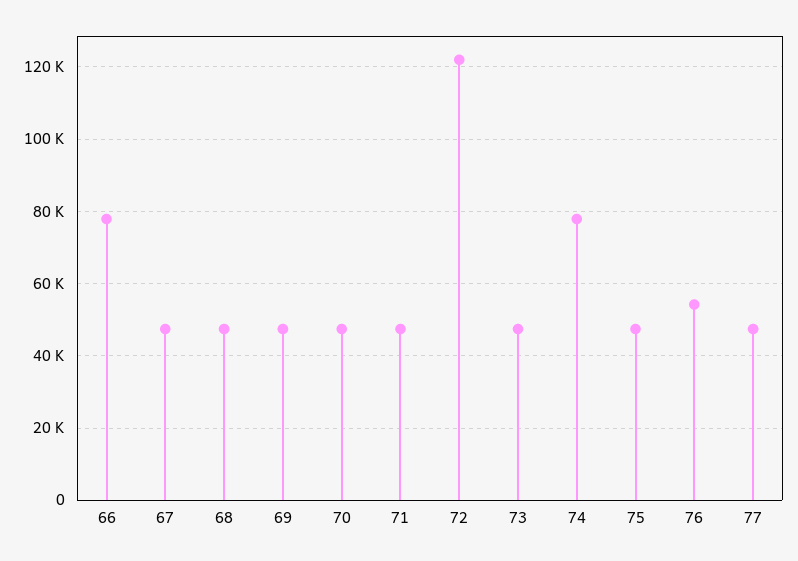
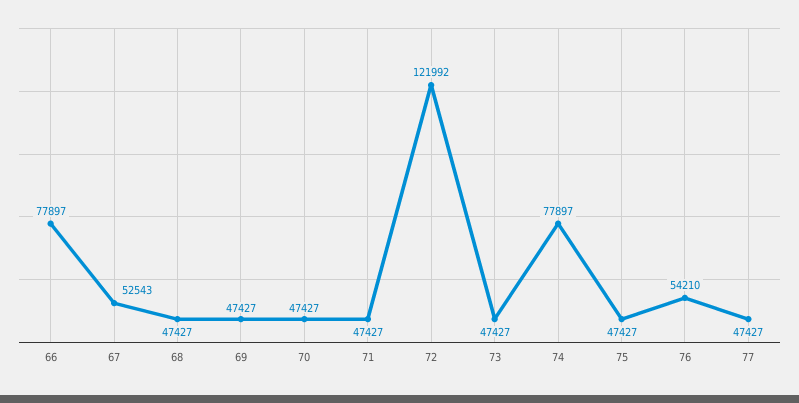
  {
    "66": 77897,
-   "67": 48000,
+   "67": 52543,
    "68": 47427,
    "69": 47427,
    "70": 47427,
    "71": 47427,
    "72": 121992,
    "73": 47427,
    "74": 77897,
    "75": 47427,
    "76": 54210,
    "77": 47427
  }

